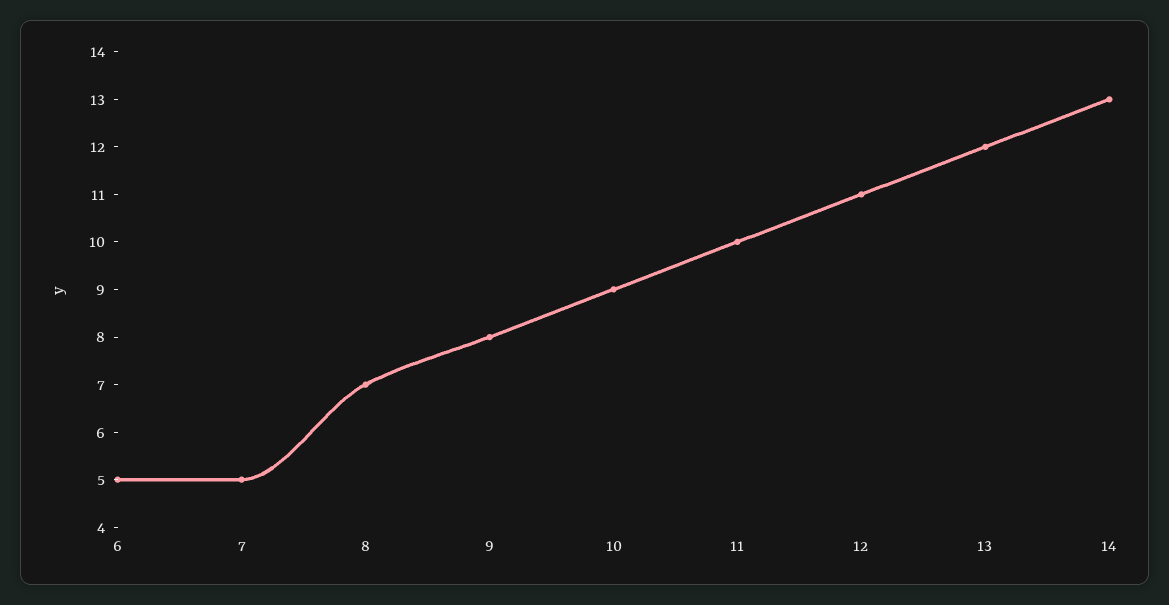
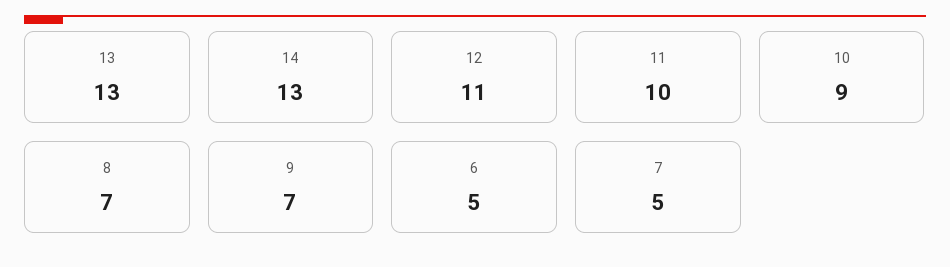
  {
    "6": 5,
    "7": 5,
    "8": 7,
-   "9": 8,
+   "9": 7,
    "10": 9,
    "11": 10,
    "12": 11,
-   "13": 12,
+   "13": 13,
    "14": 13
  }

